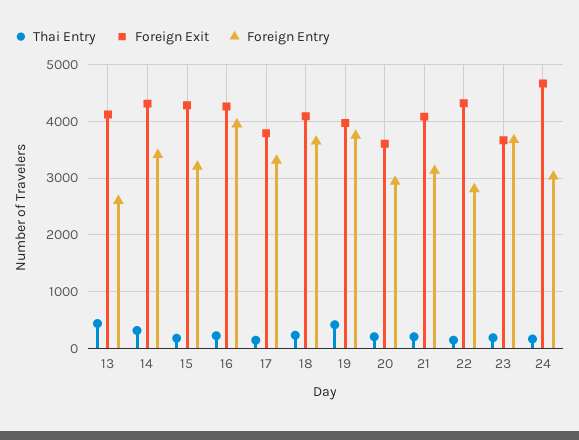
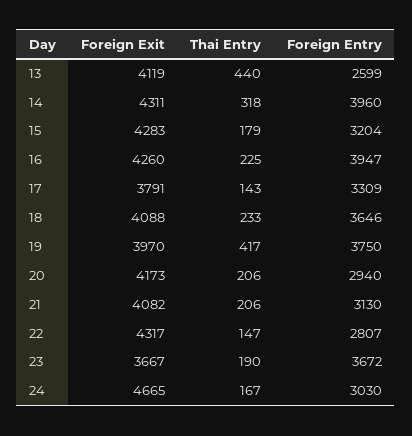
  {
    "Thai Entry": {
      "13": 440,
      "14": 318,
      "15": 179,
      "16": 225,
      "17": 143,
      "18": 233,
      "19": 417,
      "20": 206,
      "21": 206,
      "22": 147,
      "23": 190,
      "24": 167
    },
    "Foreign Exit": {
      "13": 4119,
      "14": 4311,
      "15": 4283,
      "16": 4260,
      "17": 3791,
      "18": 4088,
      "19": 3970,
-     "20": 3600,
+     "20": 4173,
      "21": 4082,
      "22": 4317,
      "23": 3667,
      "24": 4665
    },
    "Foreign Entry": {
      "13": 2599,
-     "14": 3400,
+     "14": 3960,
      "15": 3204,
      "16": 3947,
      "17": 3309,
      "18": 3646,
      "19": 3750,
      "20": 2940,
      "21": 3130,
      "22": 2807,
      "23": 3672,
      "24": 3030
    }
  }

